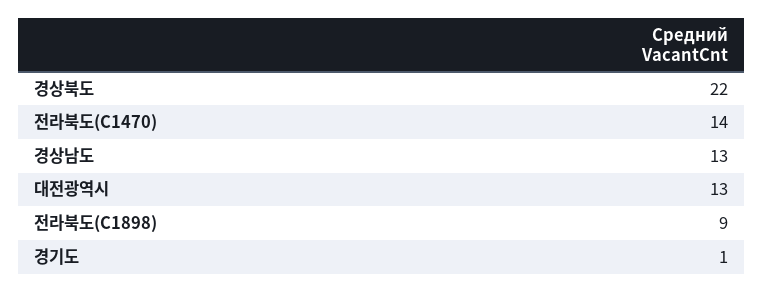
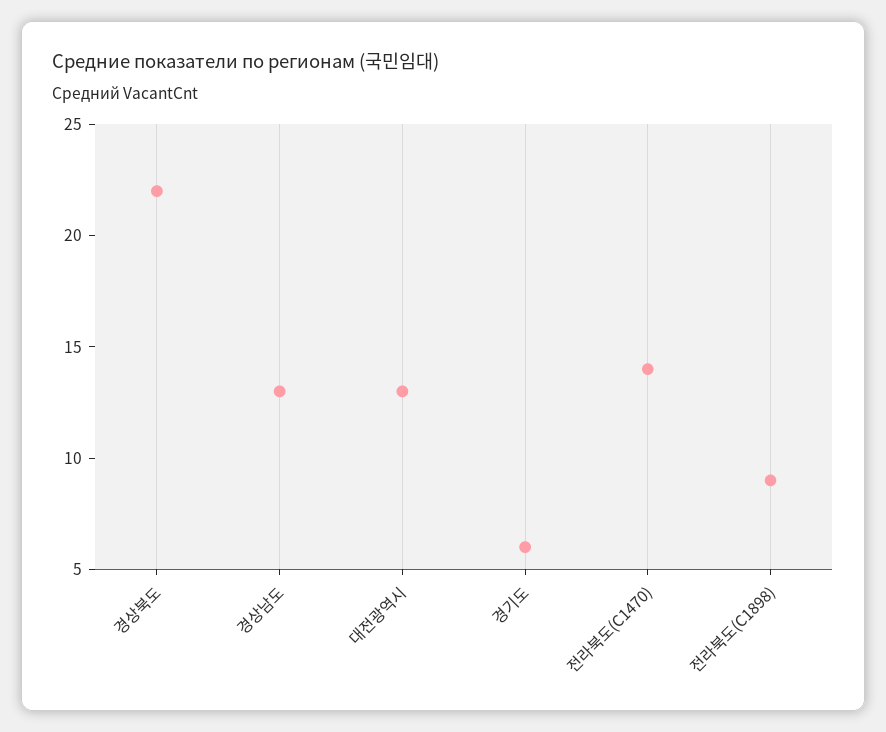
  {
    "경상북도": 22,
    "전라북도(C1470)": 14,
    "경상남도": 13,
    "대전광역시": 13,
    "전라북도(C1898)": 9,
-   "경기도": 1
+   "경기도": 6
  }

